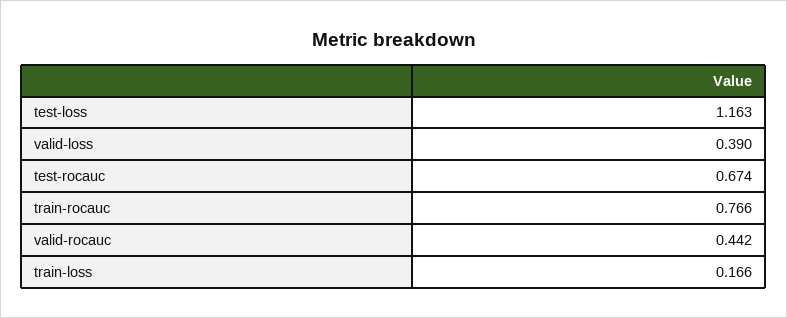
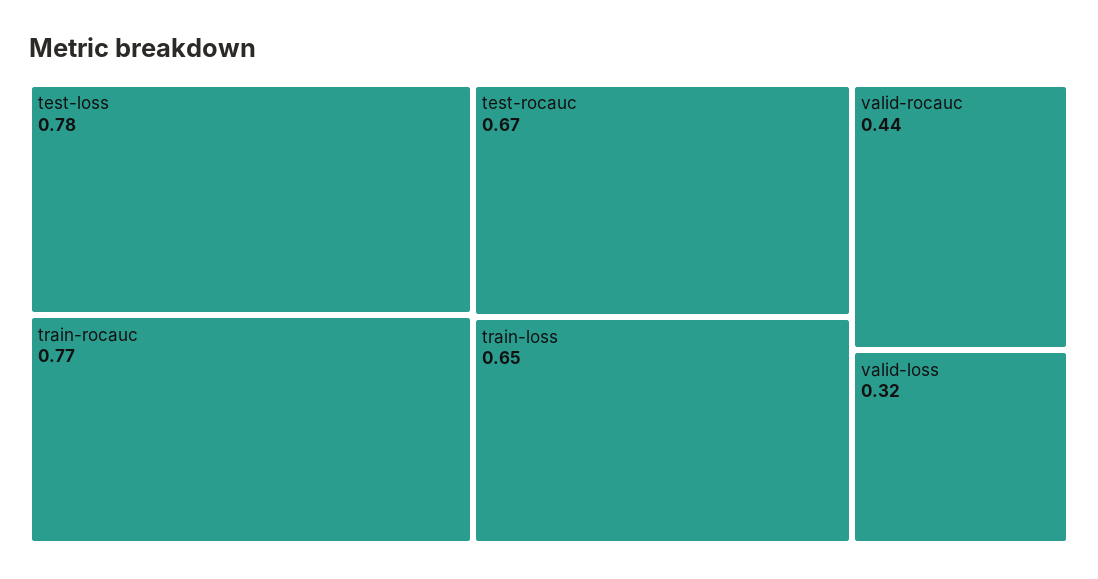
  {
-   "test-loss": 1.163,
+   "test-loss": 0.78,
-   "valid-loss": 0.39,
+   "valid-loss": 0.32,
    "test-rocauc": 0.674,
    "train-rocauc": 0.766,
    "valid-rocauc": 0.442,
-   "train-loss": 0.166
+   "train-loss": 0.65
  }

